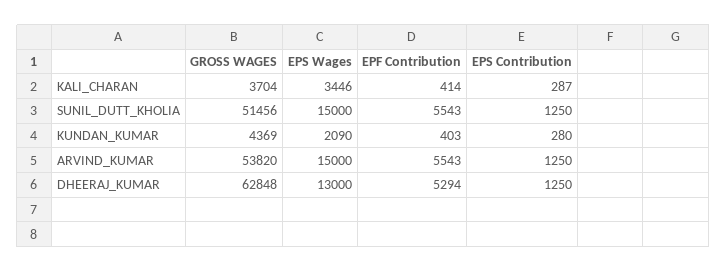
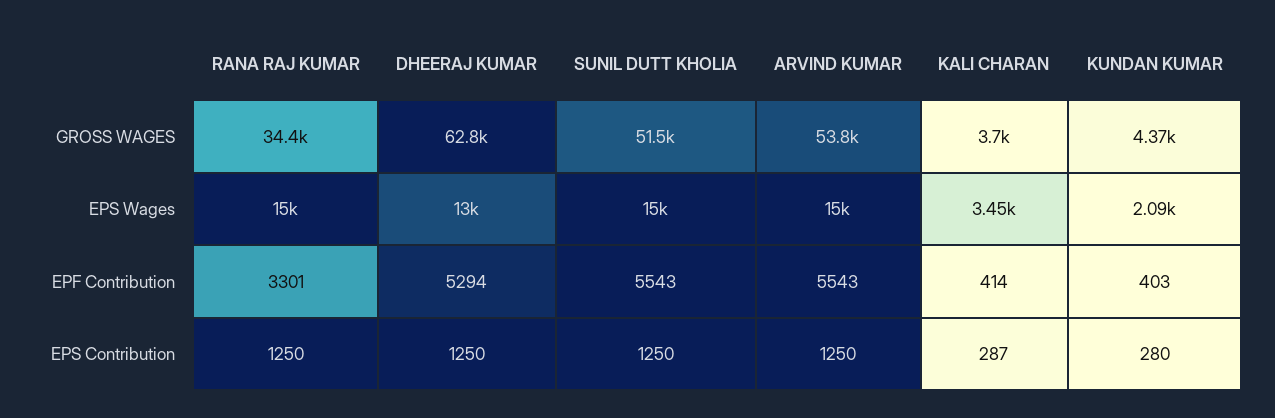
  {
    "GROSS WAGES": {
      "KALI_CHARAN": 3704,
      "SUNIL_DUTT_KHOLIA": 51456,
      "KUNDAN_KUMAR": 4369,
      "ARVIND_KUMAR": 53820,
-     "DHEERAJ_KUMAR": 62848
+     "DHEERAJ_KUMAR": 62848,
+     "RANA RAJ KUMAR": 34400
    },
    "EPS Wages": {
      "KALI_CHARAN": 3446,
      "SUNIL_DUTT_KHOLIA": 15000,
      "KUNDAN_KUMAR": 2090,
      "ARVIND_KUMAR": 15000,
-     "DHEERAJ_KUMAR": 13000
+     "DHEERAJ_KUMAR": 13000,
+     "RANA RAJ KUMAR": 15000
    },
    "EPF Contribution": {
      "KALI_CHARAN": 414,
      "SUNIL_DUTT_KHOLIA": 5543,
      "KUNDAN_KUMAR": 403,
      "ARVIND_KUMAR": 5543,
-     "DHEERAJ_KUMAR": 5294
+     "DHEERAJ_KUMAR": 5294,
+     "RANA RAJ KUMAR": 3301
    },
    "EPS Contribution": {
      "KALI_CHARAN": 287,
      "SUNIL_DUTT_KHOLIA": 1250,
      "KUNDAN_KUMAR": 280,
      "ARVIND_KUMAR": 1250,
-     "DHEERAJ_KUMAR": 1250
+     "DHEERAJ_KUMAR": 1250,
+     "RANA RAJ KUMAR": 1250
    }
  }

